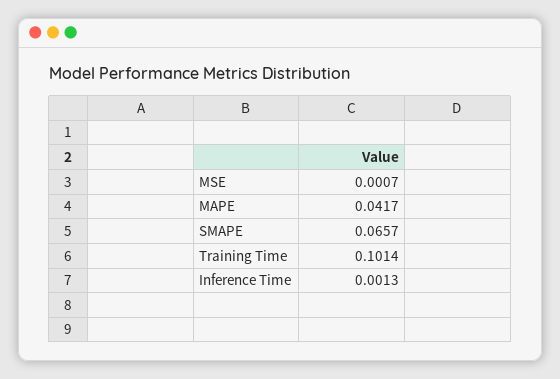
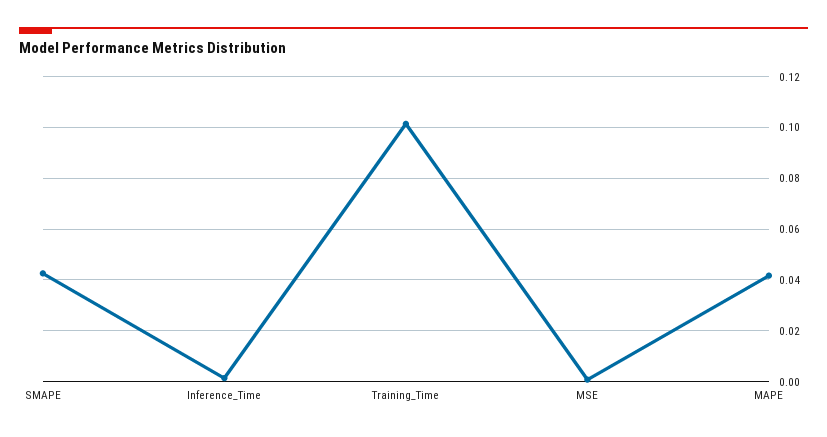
  {
    "MSE": 0.0007,
    "MAPE": 0.0417,
-   "SMAPE": 0.0657,
+   "SMAPE": 0.0425,
    "Training Time": 0.1014,
    "Inference Time": 0.0013
  }

